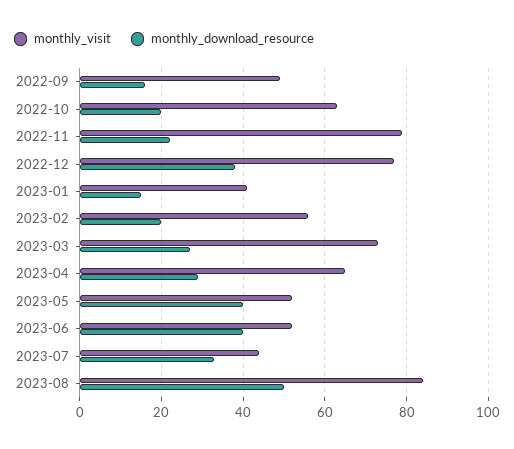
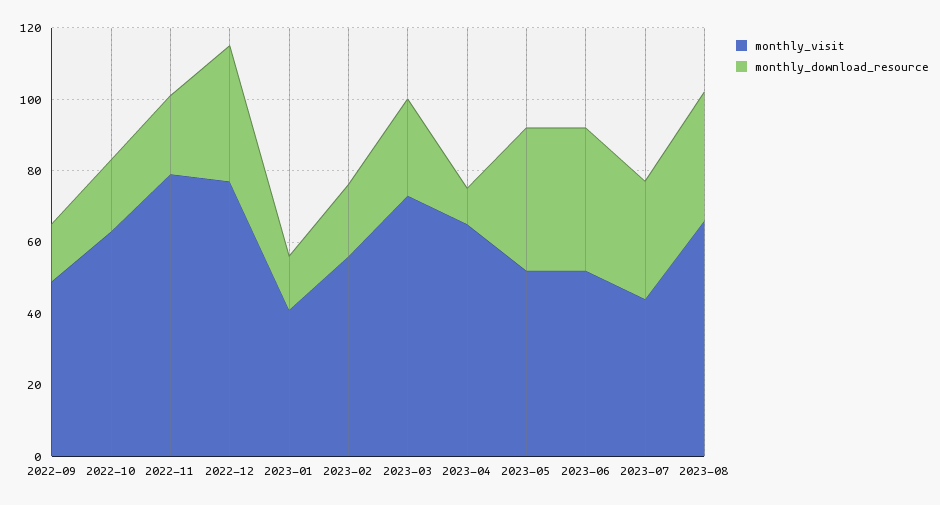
  {
    "monthly_visit": {
      "2022-09": 50,
      "2022-10": 65,
      "2022-11": 80,
      "2022-12": 75,
      "2023-01": 40,
      "2023-02": 55,
      "2023-03": 75,
      "2023-04": 65,
      "2023-05": 50,
      "2023-06": 50,
      "2023-07": 45,
-     "2023-08": 85
+     "2023-08": 65
    },
    "monthly_download_resource": {
      "2022-09": 15,
      "2022-10": 20,
      "2022-11": 20,
      "2022-12": 40,
      "2023-01": 15,
      "2023-02": 20,
      "2023-03": 25,
-     "2023-04": 30,
+     "2023-04": 10,
      "2023-05": 40,
      "2023-06": 40,
      "2023-07": 35,
-     "2023-08": 50
+     "2023-08": 35
    }
  }

